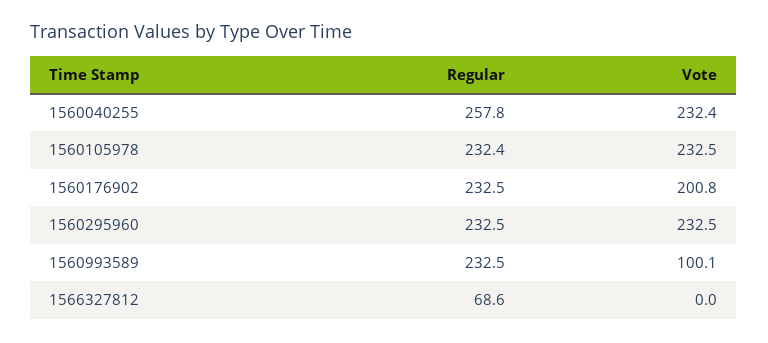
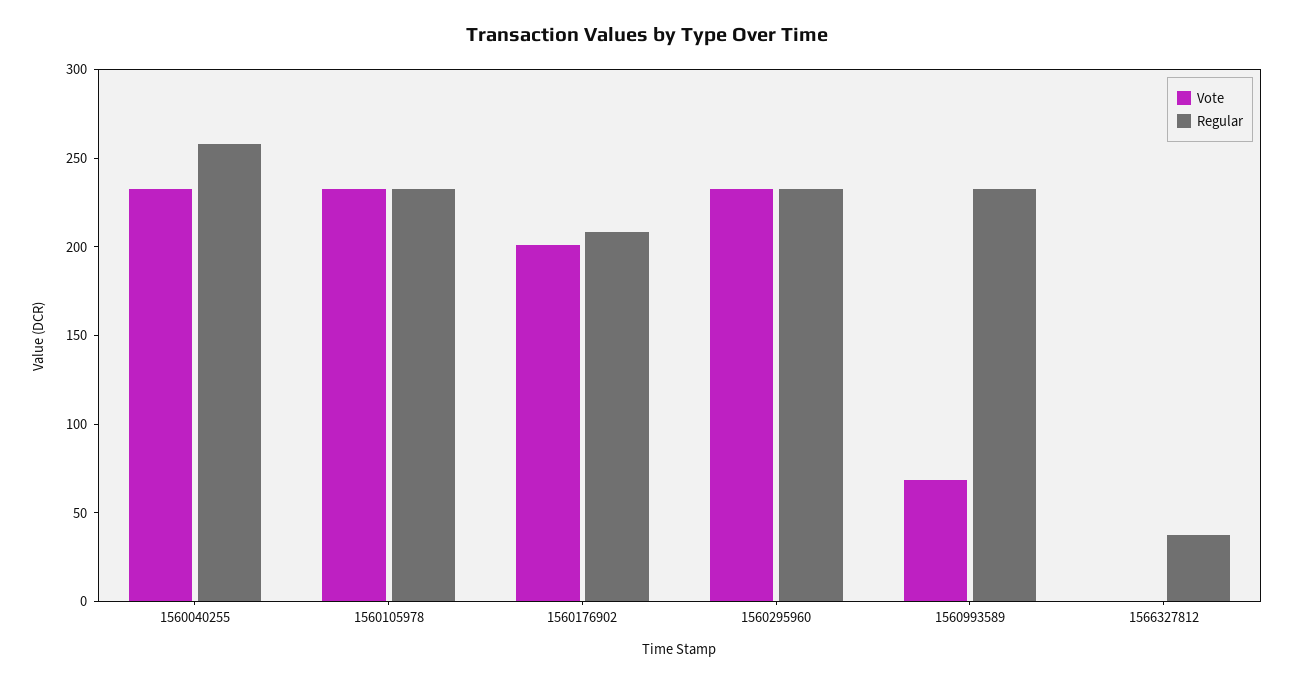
  {
    "Regular": {
      "1560040255": 257.8,
      "1560105978": 232.4,
-     "1560176902": 232.5,
+     "1560176902": 210,
      "1560295960": 232.5,
      "1560993589": 232.5,
-     "1566327812": 68.6
+     "1566327812": 40
    },
    "Vote": {
      "1560040255": 232.4,
      "1560105978": 232.5,
      "1560176902": 200.8,
      "1560295960": 232.5,
-     "1560993589": 100.1,
+     "1560993589": 70,
      "1566327812": 0
    }
  }

